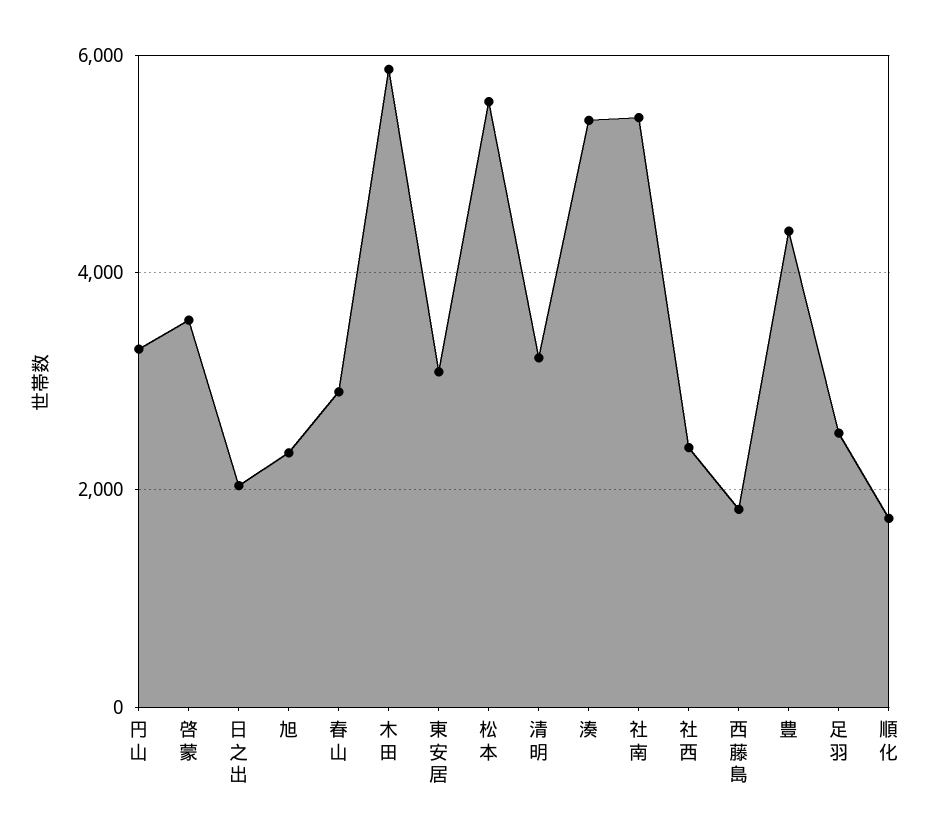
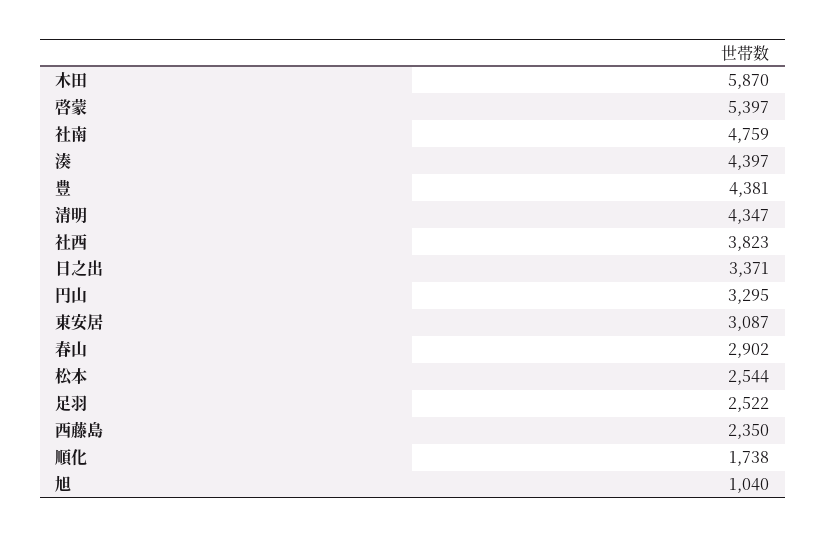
  {
    "円山": 3295,
-   "啓蒙": 3600,
+   "啓蒙": 5397,
-   "日之出": 2000,
+   "日之出": 3371,
-   "旭": 2400,
+   "旭": 1040,
    "春山": 2902,
    "木田": 5870,
    "東安居": 3087,
-   "松本": 5600,
+   "松本": 2544,
-   "清明": 3200,
+   "清明": 4347,
-   "湊": 5400,
+   "湊": 4397,
-   "社南": 5400,
+   "社南": 4759,
-   "社西": 2400,
+   "社西": 3823,
-   "西藤島": 1800,
+   "西藤島": 2350,
    "豊": 4381,
    "足羽": 2522,
    "順化": 1738
  }

